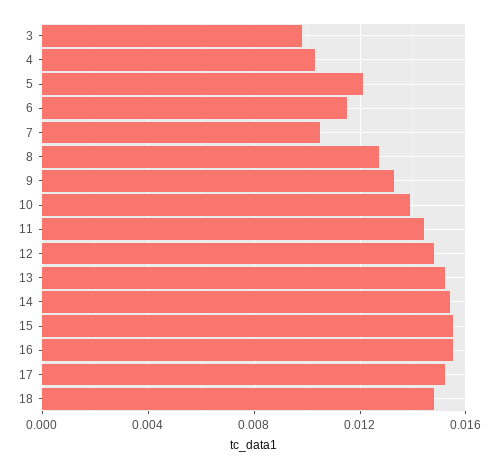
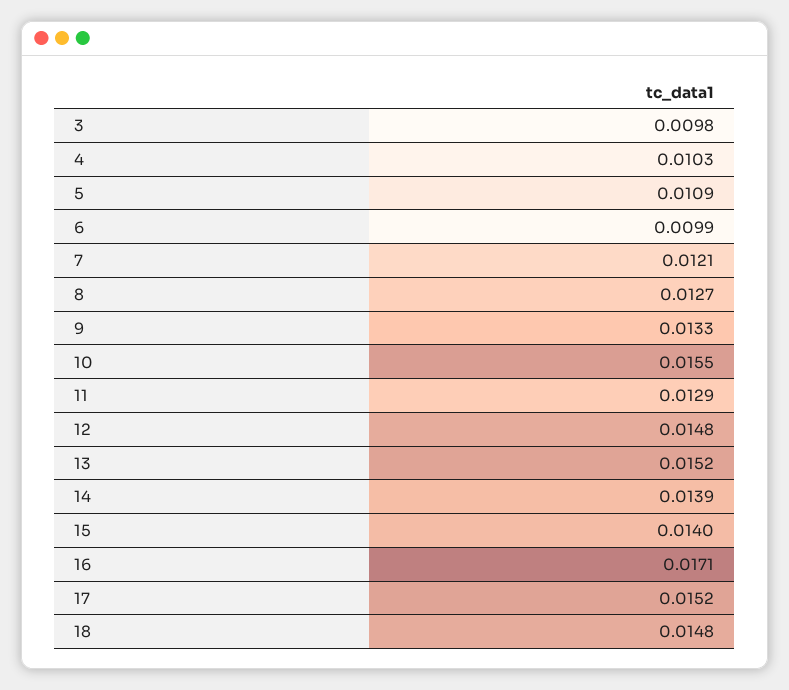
  {
    "3": 0.0098,
    "4": 0.0103,
-   "5": 0.012,
+   "5": 0.0109,
-   "6": 0.0115,
+   "6": 0.0099,
-   "7": 0.0105,
+   "7": 0.0121,
    "8": 0.0127,
    "9": 0.0133,
-   "10": 0.014,
+   "10": 0.0155,
-   "11": 0.0145,
+   "11": 0.0129,
    "12": 0.0148,
    "13": 0.0152,
-   "14": 0.0155,
+   "14": 0.0139,
-   "15": 0.0155,
+   "15": 0.014,
-   "16": 0.0155,
+   "16": 0.0171,
    "17": 0.0152,
    "18": 0.0148
  }

